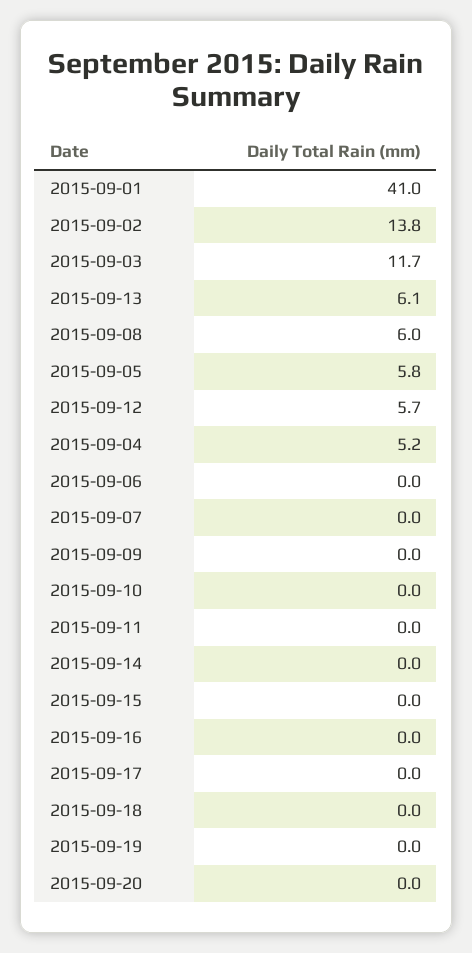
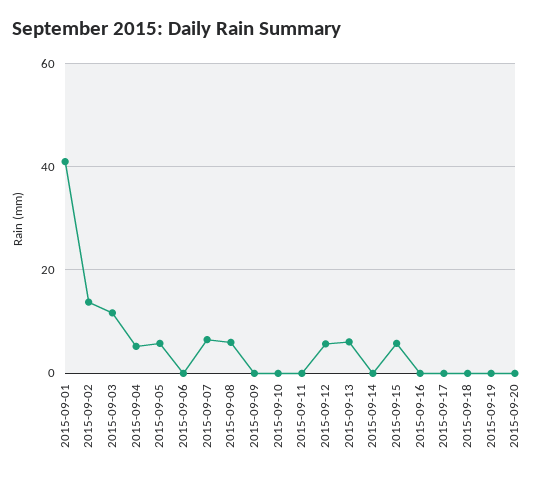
  {
    "2015-09-01": 41,
    "2015-09-02": 13.8,
    "2015-09-03": 11.7,
    "2015-09-13": 6.1,
    "2015-09-08": 6,
    "2015-09-05": 5.8,
    "2015-09-12": 5.7,
    "2015-09-04": 5.2,
    "2015-09-06": 0,
-   "2015-09-07": 0,
+   "2015-09-07": 6,
    "2015-09-09": 0,
    "2015-09-10": 0,
    "2015-09-11": 0,
    "2015-09-14": 0,
-   "2015-09-15": 0,
+   "2015-09-15": 6,
    "2015-09-16": 0,
    "2015-09-17": 0,
    "2015-09-18": 0,
    "2015-09-19": 0,
    "2015-09-20": 0
  }

